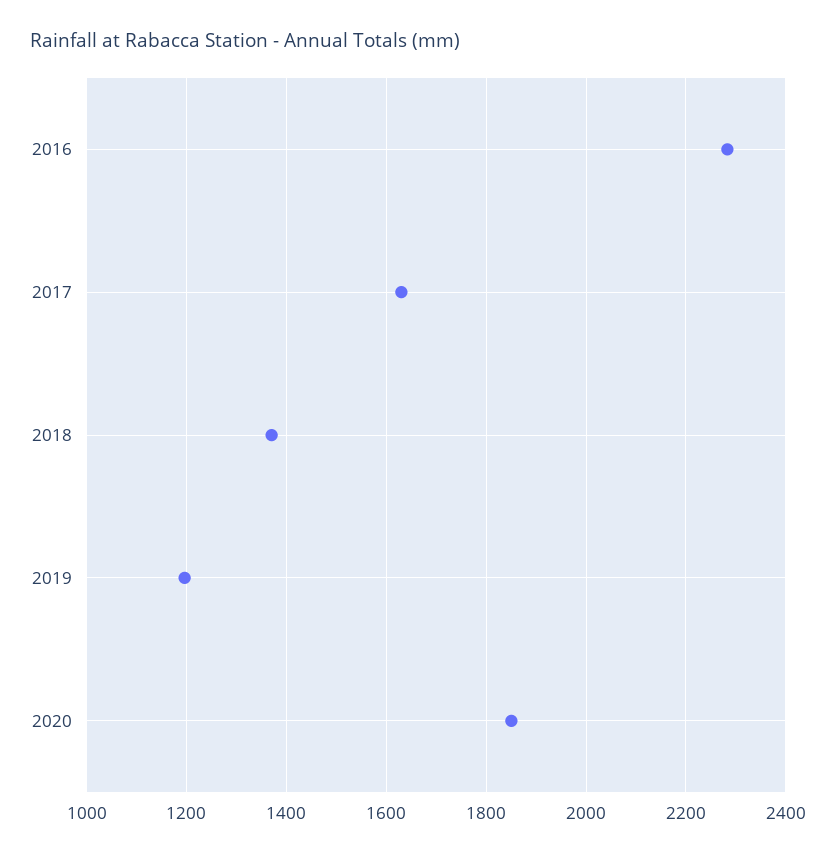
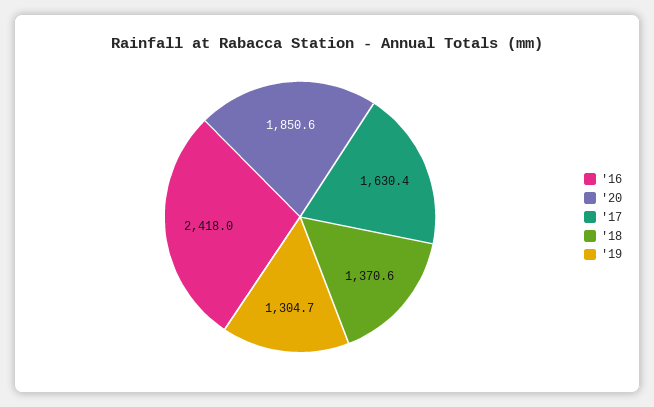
  {
-   "2016": 2280,
+   "2016": 2418,
    "2017": 1630.4,
    "2018": 1370.6,
-   "2019": 1200,
+   "2019": 1304.7,
    "2020": 1850.6
  }

